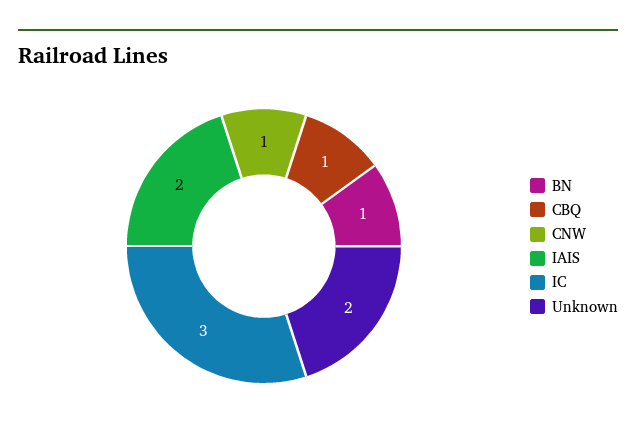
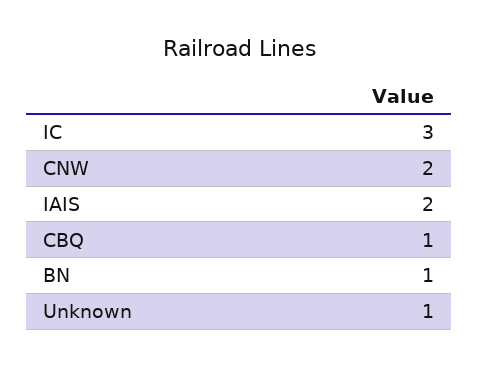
  {
    "BN": 1,
    "CBQ": 1,
-   "CNW": 1,
+   "CNW": 2,
    "IAIS": 2,
    "IC": 3,
-   "Unknown": 2
+   "Unknown": 1
  }

